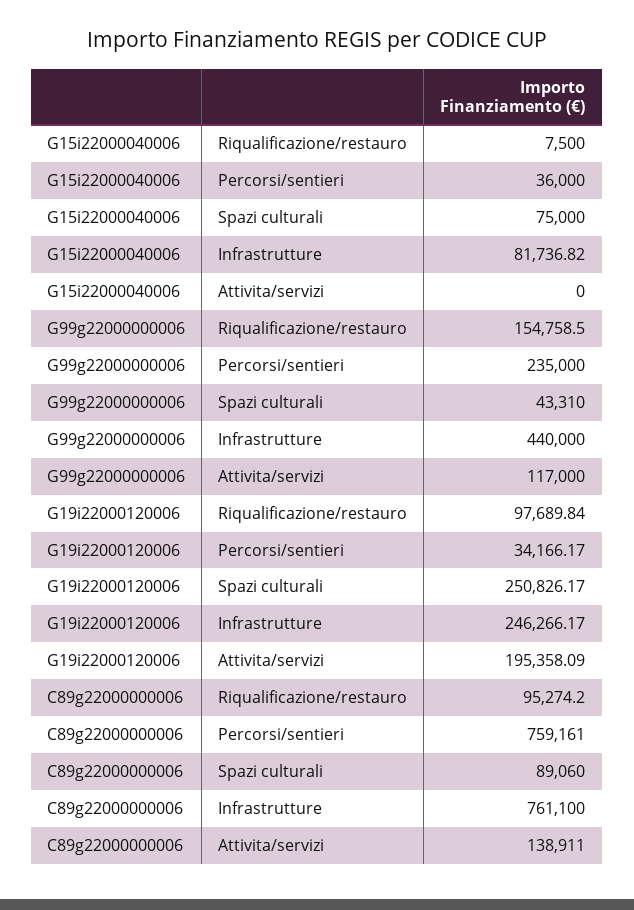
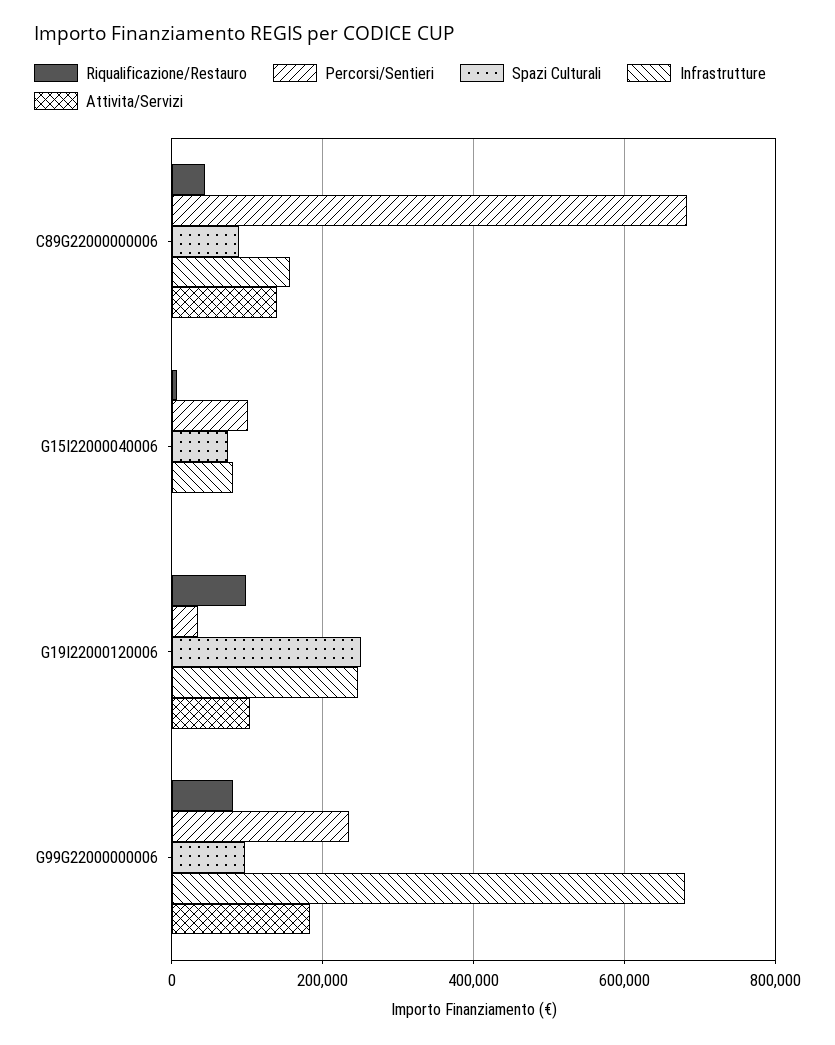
  {
    "Riqualificazione/restauro": {
      "G15i22000040006": 7500,
-     "G99g22000000006": 154758.5,
+     "G99g22000000006": 80000,
      "G19i22000120006": 97689.84,
-     "C89g22000000006": 95274.2
+     "C89g22000000006": 40000
    },
    "Percorsi/sentieri": {
-     "G15i22000040006": 36000,
+     "G15i22000040006": 100000,
      "G99g22000000006": 235000,
      "G19i22000120006": 34166.17,
-     "C89g22000000006": 759161
+     "C89g22000000006": 680000
    },
    "Spazi culturali": {
      "G15i22000040006": 75000,
-     "G99g22000000006": 43310,
+     "G99g22000000006": 100000,
      "G19i22000120006": 250826.17,
      "C89g22000000006": 89060
    },
    "Infrastrutture": {
      "G15i22000040006": 81736.82,
-     "G99g22000000006": 440000,
+     "G99g22000000006": 680000,
      "G19i22000120006": 246266.17,
-     "C89g22000000006": 761100
+     "C89g22000000006": 160000
    },
    "Attivita/servizi": {
      "G15i22000040006": 0,
-     "G99g22000000006": 117000,
+     "G99g22000000006": 180000,
-     "G19i22000120006": 195358.09,
+     "G19i22000120006": 100000,
      "C89g22000000006": 138911
    }
  }

